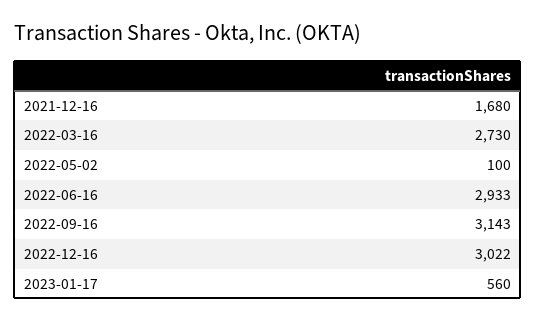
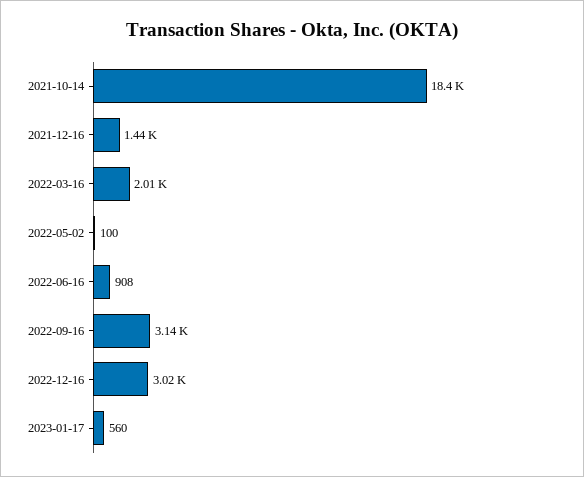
  {
-   "2021-12-16": 1680,
+   "2021-12-16": 1440,
-   "2022-03-16": 2730,
+   "2022-03-16": 2010,
    "2022-05-02": 100,
-   "2022-06-16": 2933,
+   "2022-06-16": 908,
    "2022-09-16": 3143,
    "2022-12-16": 3022,
-   "2023-01-17": 560
+   "2023-01-17": 560,
+   "2021-10-14": 18400
  }

